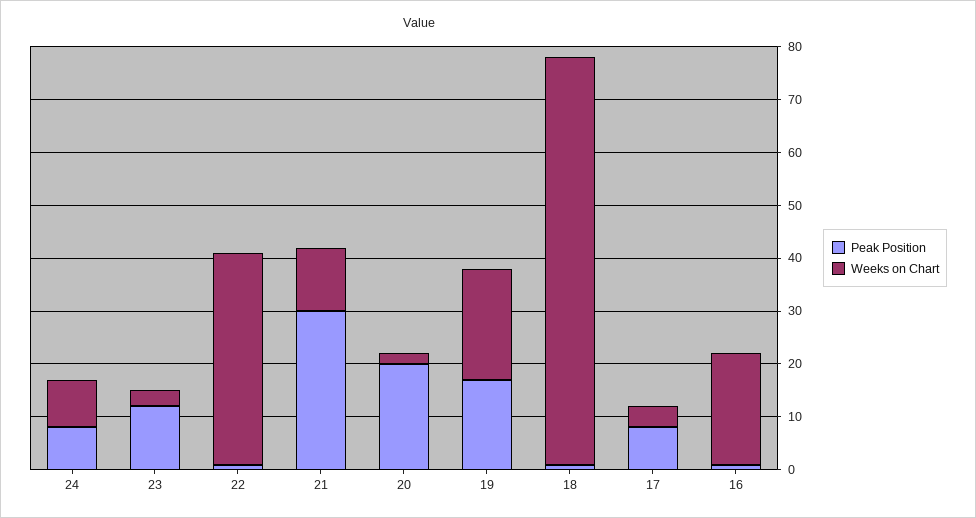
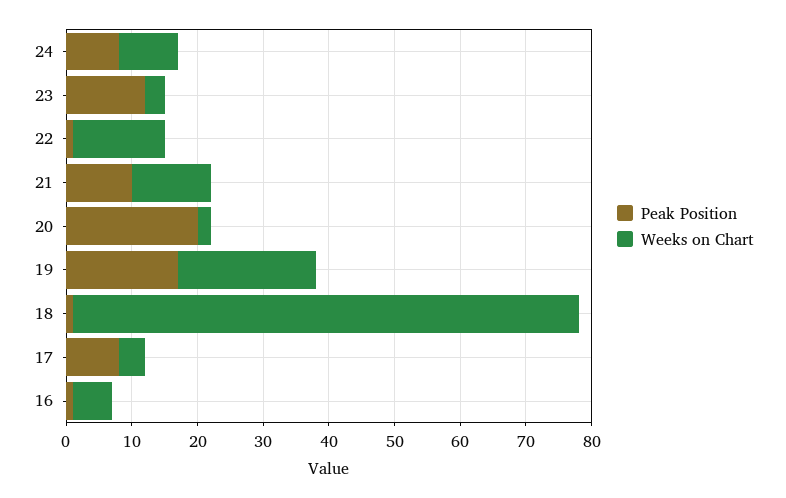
  {
    "Peak Position": {
      "24": 10,
      "23": 10,
      "22": 0,
-     "21": 30,
+     "21": 10,
      "20": 20,
      "19": 15,
      "18": 0,
      "17": 10,
      "16": 0
    },
    "Weeks on Chart": {
      "24": 10,
      "23": 5,
-     "22": 40,
+     "22": 15,
      "21": 10,
      "20": 0,
      "19": 20,
      "18": 75,
      "17": 5,
-     "16": 20
+     "16": 5
    }
  }

